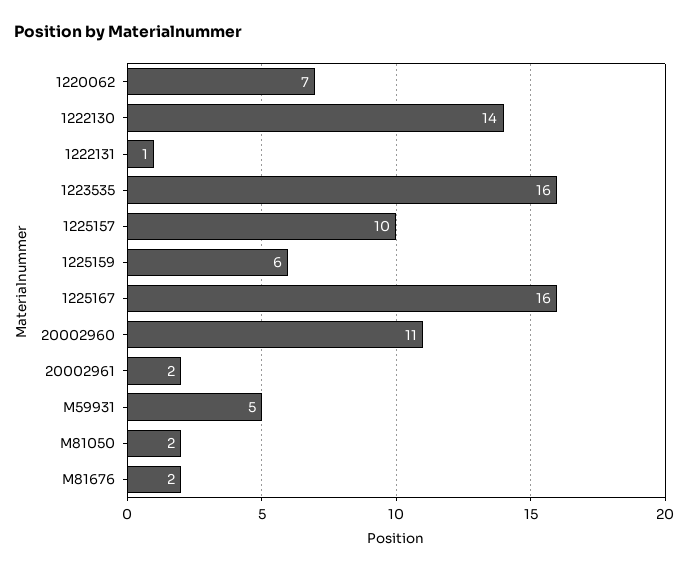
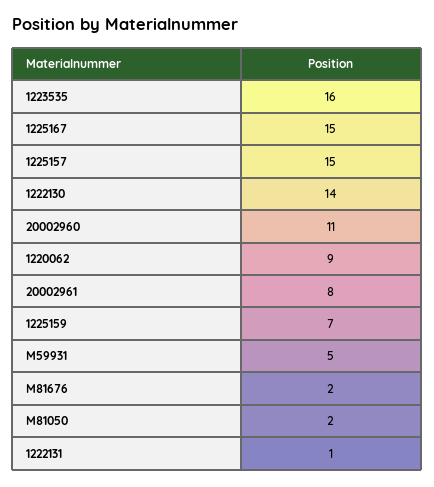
  {
-   "1220062": 7,
+   "1220062": 9,
    "1222130": 14,
    "1222131": 1,
    "1223535": 16,
-   "1225157": 10,
+   "1225157": 15,
-   "1225159": 6,
+   "1225159": 7,
-   "1225167": 16,
+   "1225167": 15,
    "20002960": 11,
-   "20002961": 2,
+   "20002961": 8,
    "M59931": 5,
    "M81050": 2,
    "M81676": 2
  }

